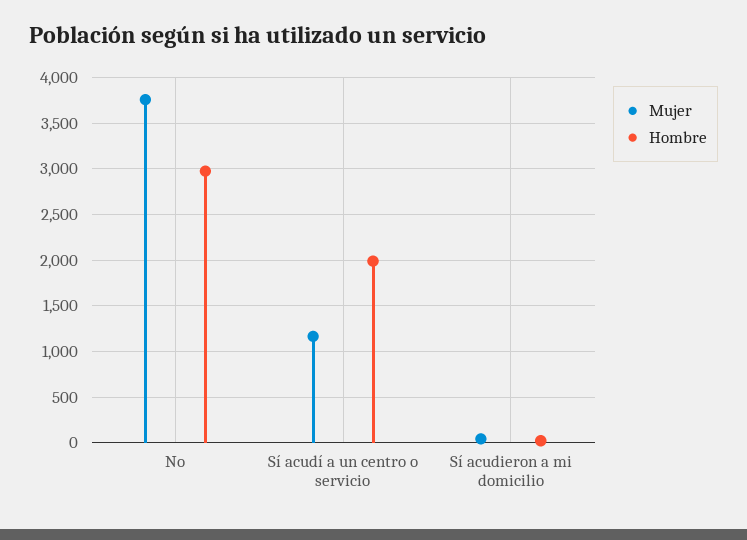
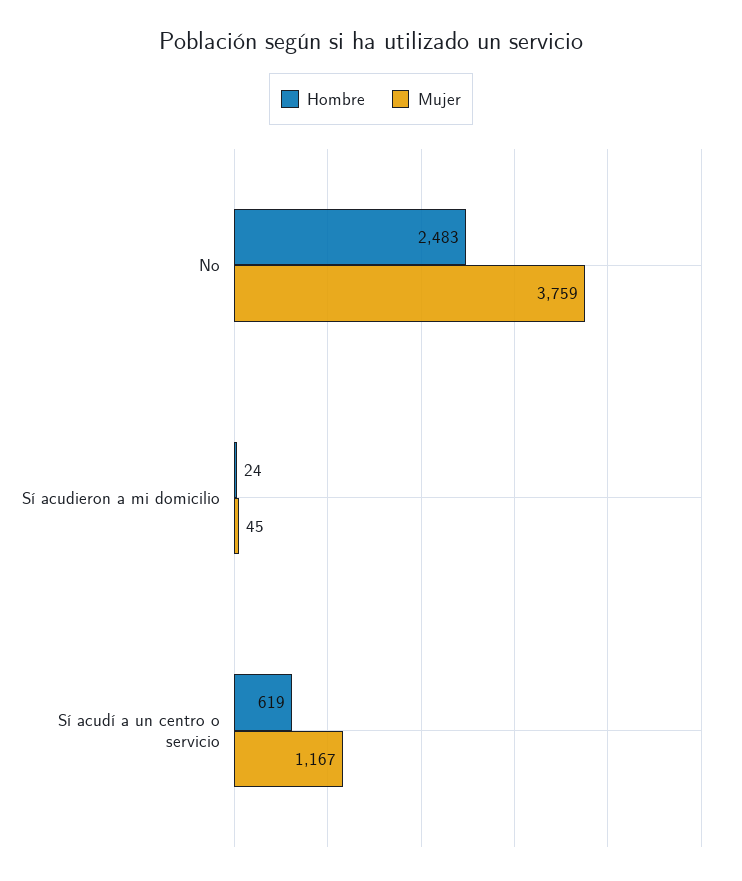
  {
    "Mujer": {
      "No": 3759,
      "Sí acudí a un centro o servicio": 1167,
      "Sí acudieron a mi domicilio": 45
    },
    "Hombre": {
-     "No": 3000,
+     "No": 2483,
-     "Sí acudí a un centro o servicio": 2000,
+     "Sí acudí a un centro o servicio": 619,
      "Sí acudieron a mi domicilio": 24
    }
  }

